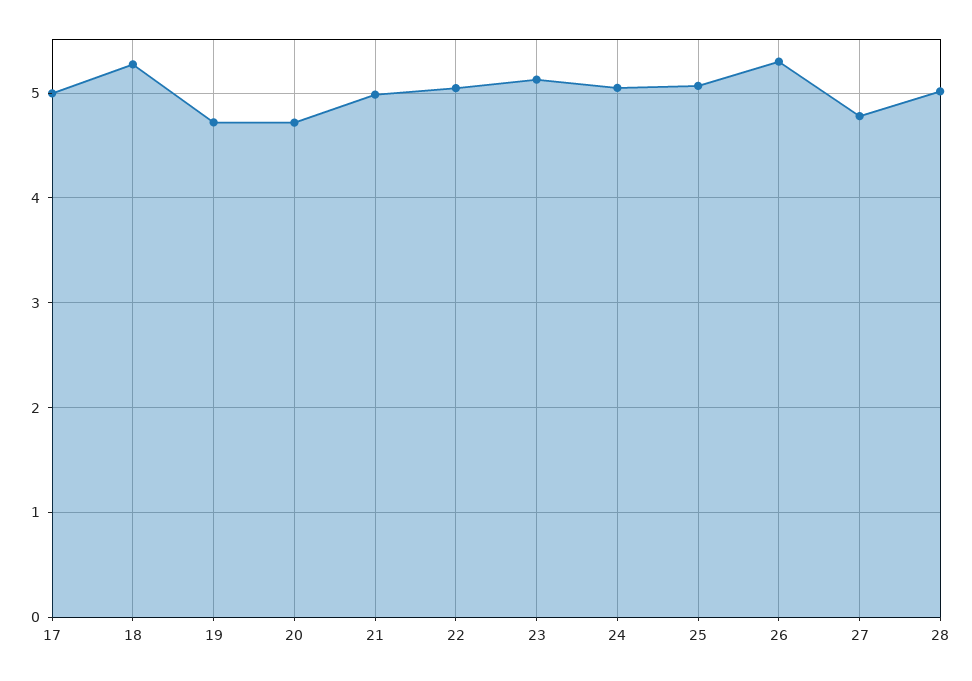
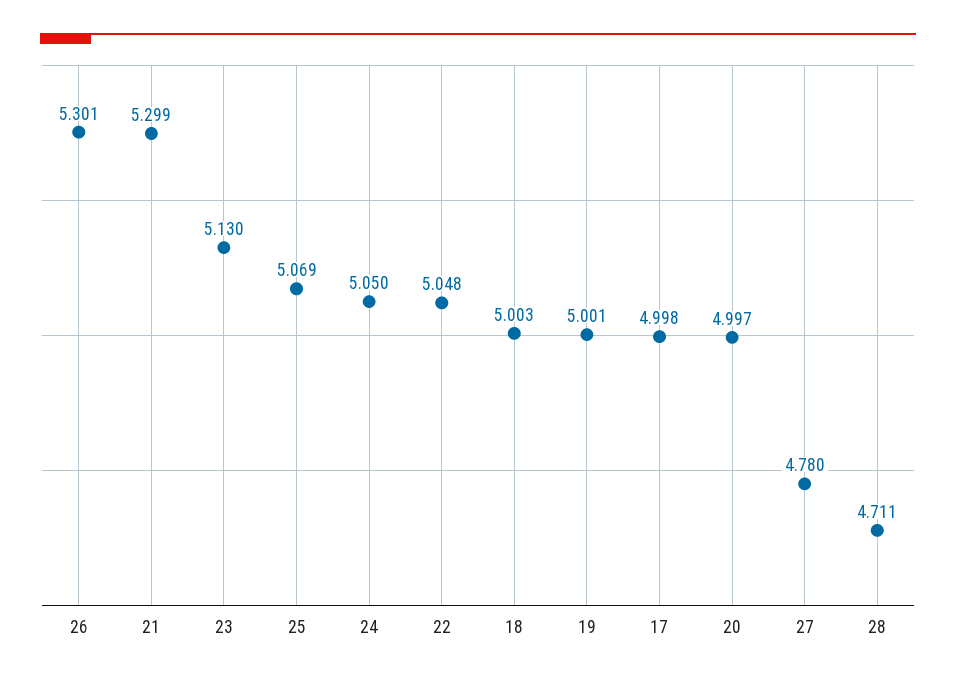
  {
    "17": 4.998,
-   "18": 5.3,
+   "18": 5.003,
-   "19": 4.7,
+   "19": 5.001,
-   "20": 4.7,
+   "20": 4.997,
-   "21": 5,
+   "21": 5.299,
    "22": 5.048,
    "23": 5.13,
    "24": 5.05,
    "25": 5.069,
    "26": 5.301,
    "27": 4.78,
-   "28": 5
+   "28": 4.711
  }

